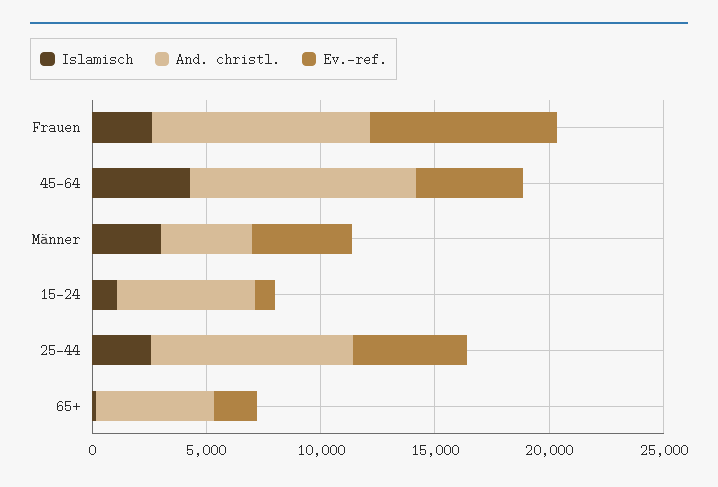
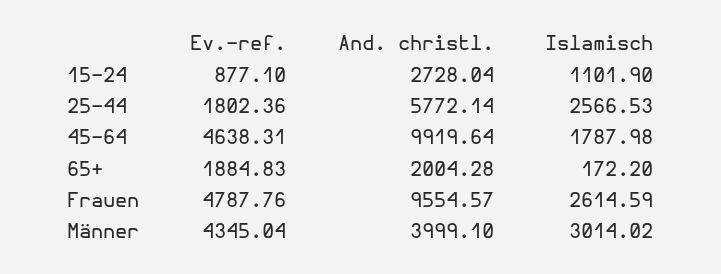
  {
    "Islamisch": {
      "Frauen": 2614.59,
-     "45-64": 4000,
+     "45-64": 1787.98,
      "Männer": 3014.02,
      "15-24": 1101.9,
      "25-44": 2566.53,
      "65+": 172.2
    },
    "And. christl.": {
      "Frauen": 9554.57,
      "45-64": 9919.64,
      "Männer": 3999.1,
-     "15-24": 6000,
+     "15-24": 2728.04,
-     "25-44": 9000,
+     "25-44": 5772.14,
-     "65+": 5000
+     "65+": 2004.28
    },
    "Ev.-ref.": {
-     "Frauen": 8000,
+     "Frauen": 4787.76,
      "45-64": 4638.31,
      "Männer": 4345.04,
      "15-24": 877.1,
-     "25-44": 5000,
+     "25-44": 1802.36,
      "65+": 1884.83
    }
  }

